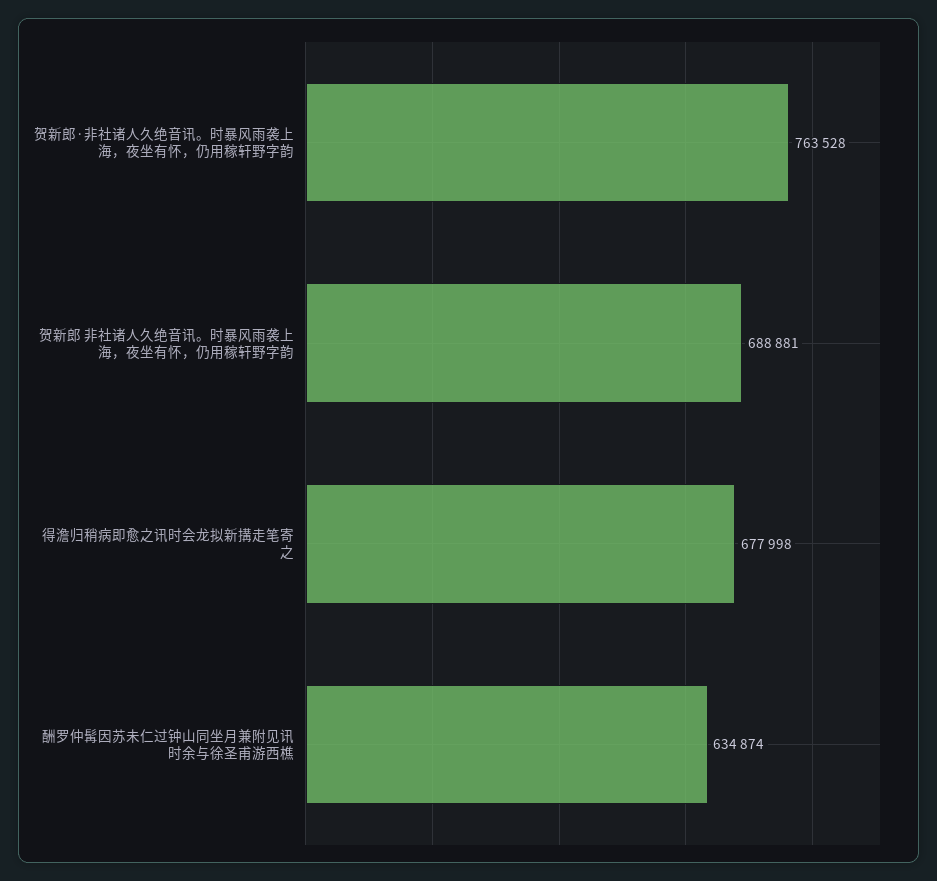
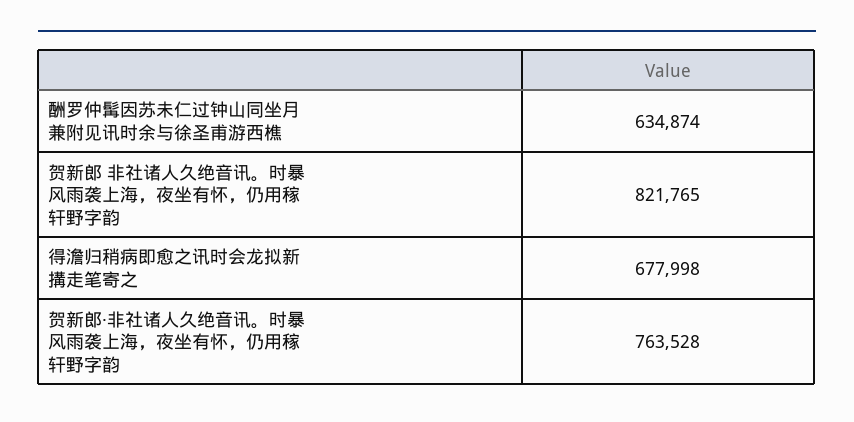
  {
    "贺新郎·非社诸人久绝音讯。时暴风雨袭上海，夜坐有怀，仍用稼轩野字韵": 763528,
-   "贺新郎 非社诸人久绝音讯。时暴风雨袭上海，夜坐有怀，仍用稼轩野字韵": 688881,
+   "贺新郎 非社诸人久绝音讯。时暴风雨袭上海，夜坐有怀，仍用稼轩野字韵": 821765,
    "得澹归稍病即愈之讯时会龙拟新搆走笔寄之": 677998,
    "酬罗仲髯因苏未仁过钟山同坐月兼附见讯时余与徐圣甫游西樵": 634874
  }

